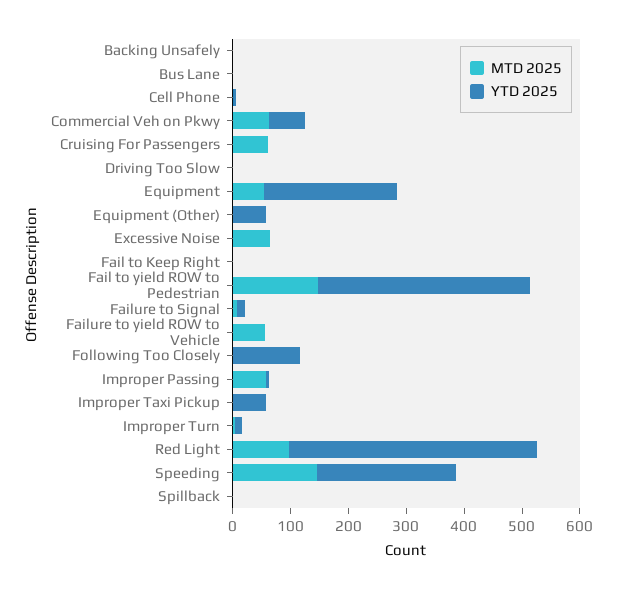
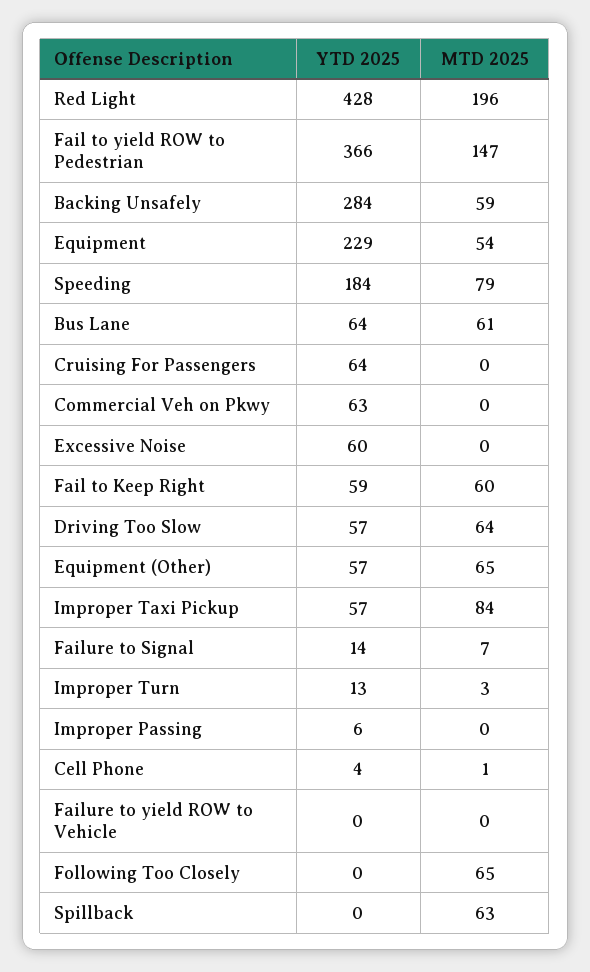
  {
    "MTD 2025": {
-     "Backing Unsafely": 0,
+     "Backing Unsafely": 59,
-     "Bus Lane": 0,
+     "Bus Lane": 61,
      "Cell Phone": 1,
-     "Commercial Veh on Pkwy": 60,
+     "Commercial Veh on Pkwy": 0,
-     "Cruising For Passengers": 60,
+     "Cruising For Passengers": 0,
-     "Driving Too Slow": 0,
+     "Driving Too Slow": 64,
      "Equipment": 54,
-     "Equipment (Other)": 0,
+     "Equipment (Other)": 65,
-     "Excessive Noise": 60,
+     "Excessive Noise": 0,
-     "Fail to Keep Right": 0,
+     "Fail to Keep Right": 60,
      "Fail to yield ROW to Pedestrian": 147,
      "Failure to Signal": 7,
-     "Failure to yield ROW to Vehicle": 60,
+     "Failure to yield ROW to Vehicle": 0,
-     "Following Too Closely": 0,
+     "Following Too Closely": 65,
-     "Improper Passing": 60,
+     "Improper Passing": 0,
-     "Improper Taxi Pickup": 0,
+     "Improper Taxi Pickup": 84,
      "Improper Turn": 3,
-     "Red Light": 100,
+     "Red Light": 196,
-     "Speeding": 140,
+     "Speeding": 79,
-     "Spillback": 0
+     "Spillback": 63
    },
    "YTD 2025": {
-     "Backing Unsafely": 0,
+     "Backing Unsafely": 284,
-     "Bus Lane": 0,
+     "Bus Lane": 64,
      "Cell Phone": 4,
      "Commercial Veh on Pkwy": 63,
-     "Cruising For Passengers": 0,
+     "Cruising For Passengers": 64,
-     "Driving Too Slow": 0,
+     "Driving Too Slow": 57,
      "Equipment": 229,
      "Equipment (Other)": 57,
-     "Excessive Noise": 0,
+     "Excessive Noise": 60,
-     "Fail to Keep Right": 0,
+     "Fail to Keep Right": 59,
      "Fail to yield ROW to Pedestrian": 366,
      "Failure to Signal": 14,
      "Failure to yield ROW to Vehicle": 0,
-     "Following Too Closely": 120,
+     "Following Too Closely": 0,
      "Improper Passing": 6,
      "Improper Taxi Pickup": 57,
      "Improper Turn": 13,
      "Red Light": 428,
-     "Speeding": 240,
+     "Speeding": 184,
      "Spillback": 0
    }
  }

